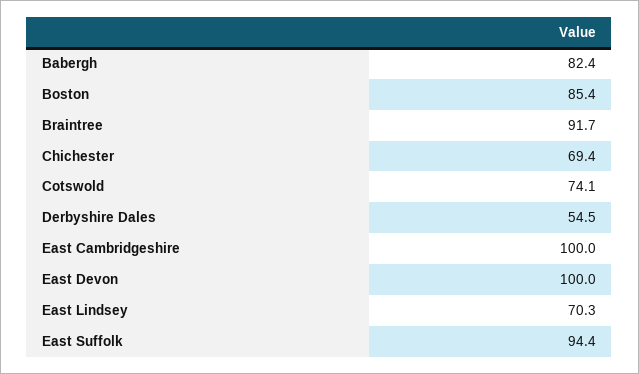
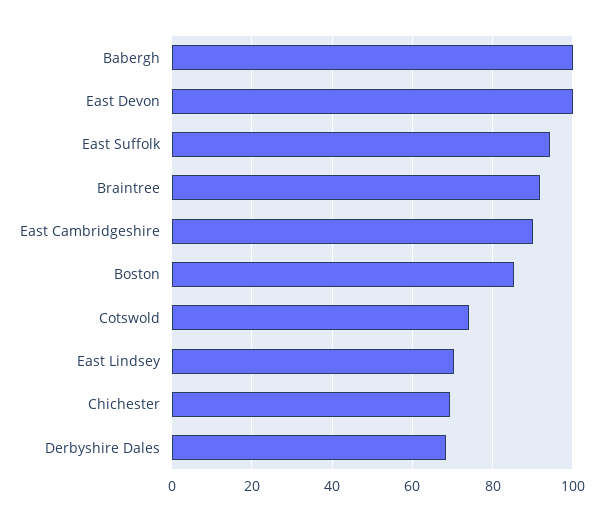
  {
-   "Babergh": 82.4,
+   "Babergh": 100,
    "Boston": 85.4,
    "Braintree": 91.7,
    "Chichester": 69.4,
    "Cotswold": 74.1,
-   "Derbyshire Dales": 54.5,
+   "Derbyshire Dales": 68,
-   "East Cambridgeshire": 100,
+   "East Cambridgeshire": 90,
    "East Devon": 100,
    "East Lindsey": 70.3,
    "East Suffolk": 94.4
  }

